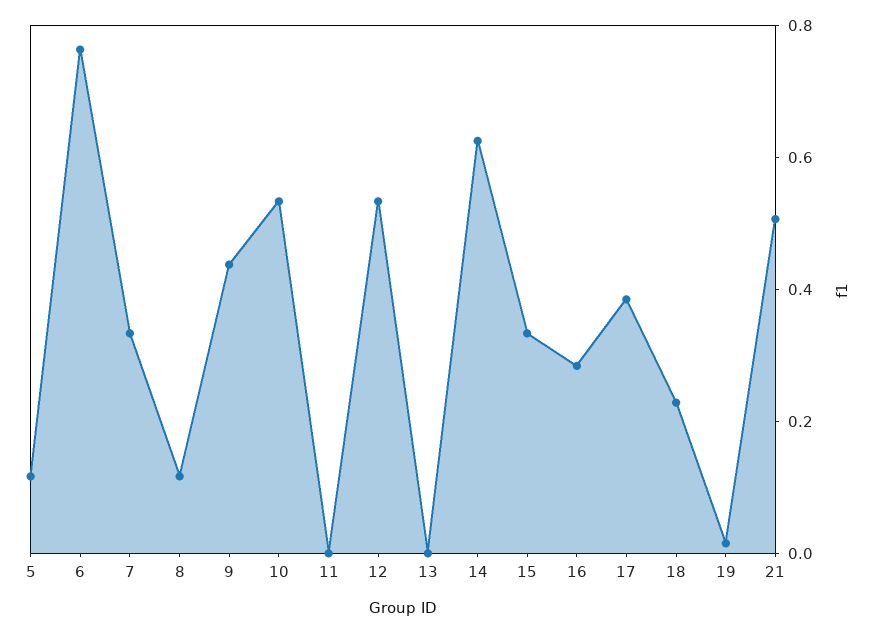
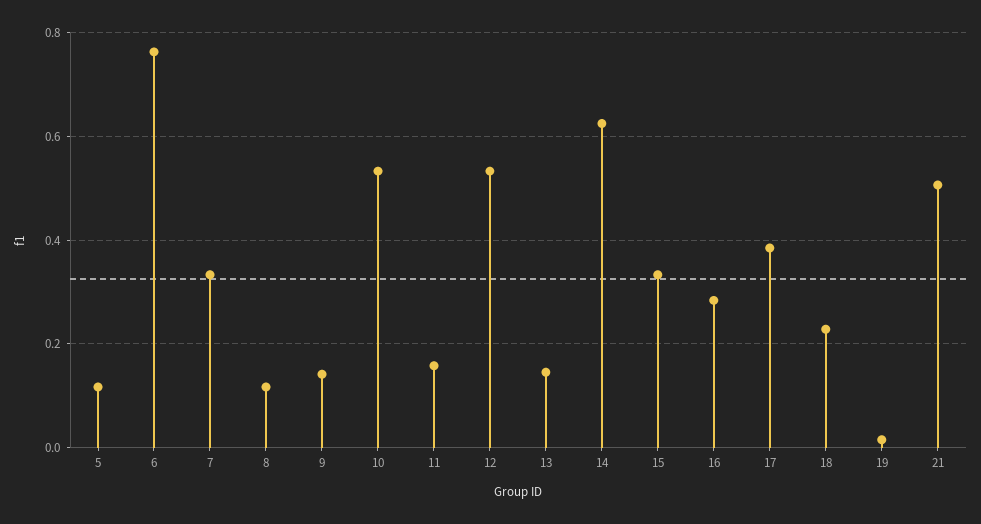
  {
    "5": 0.12,
    "6": 0.76,
    "7": 0.34,
    "8": 0.12,
-   "9": 0.45,
+   "9": 0.14,
    "10": 0.54,
-   "11": 0,
+   "11": 0.16,
    "12": 0.54,
-   "13": 0,
+   "13": 0.14,
    "14": 0.62,
    "15": 0.34,
    "16": 0.28,
    "17": 0.38,
    "18": 0.22,
    "19": 0.02,
    "21": 0.5
  }

